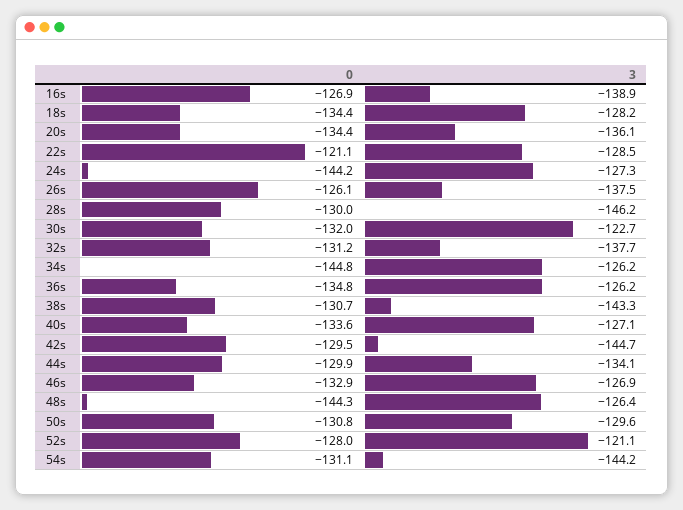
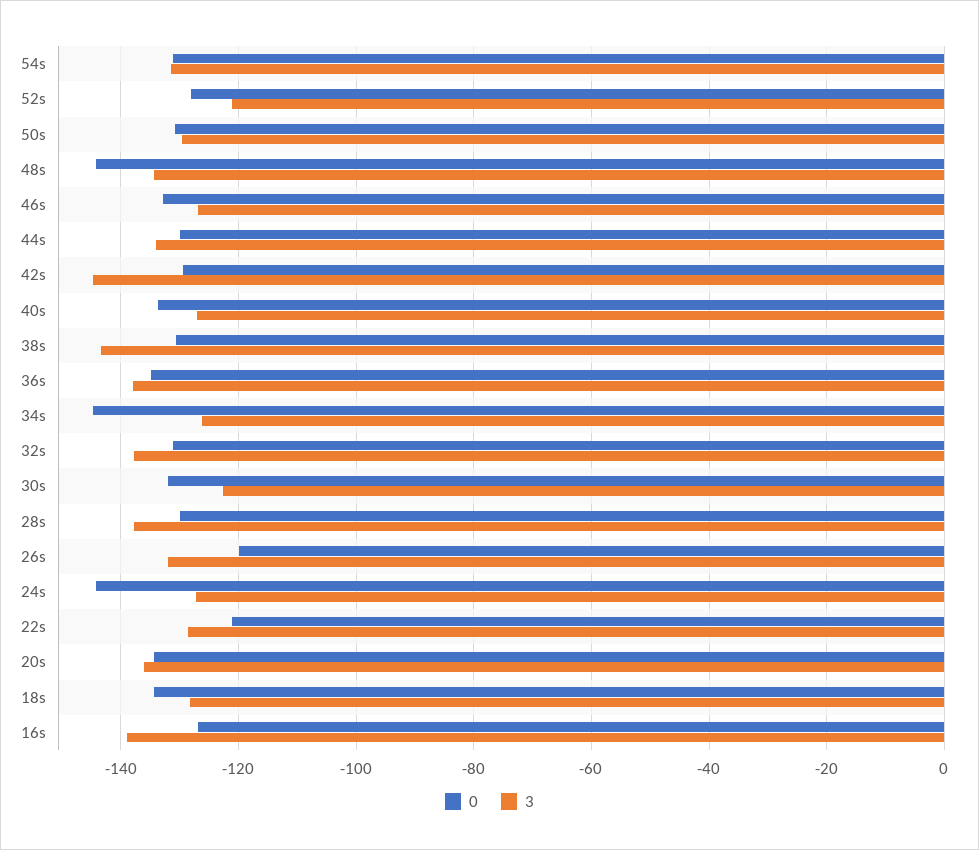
  {
    "0": {
      "16s": -126.9,
      "18s": -134.4,
      "20s": -134.4,
      "22s": -121.1,
      "24s": -144.2,
-     "26s": -126.1,
+     "26s": -120,
      "28s": -130,
      "30s": -132,
      "32s": -131.2,
      "34s": -144.8,
      "36s": -134.8,
      "38s": -130.7,
      "40s": -133.6,
      "42s": -129.5,
      "44s": -129.9,
      "46s": -132.9,
      "48s": -144.3,
      "50s": -130.8,
      "52s": -128,
      "54s": -131.1
    },
    "3": {
      "16s": -138.9,
      "18s": -128.2,
      "20s": -136.1,
      "22s": -128.5,
      "24s": -127.3,
-     "26s": -137.5,
+     "26s": -132,
-     "28s": -146.2,
+     "28s": -138,
      "30s": -122.7,
      "32s": -137.7,
      "34s": -126.2,
-     "36s": -126.2,
+     "36s": -138,
      "38s": -143.3,
      "40s": -127.1,
      "42s": -144.7,
      "44s": -134.1,
      "46s": -126.9,
-     "48s": -126.4,
+     "48s": -134,
      "50s": -129.6,
      "52s": -121.1,
-     "54s": -144.2
+     "54s": -132
    }
  }

